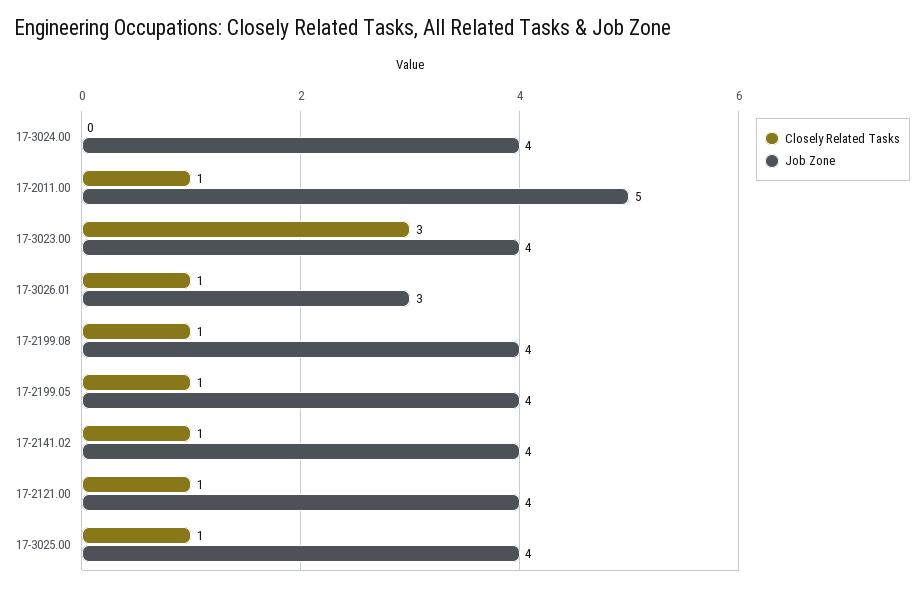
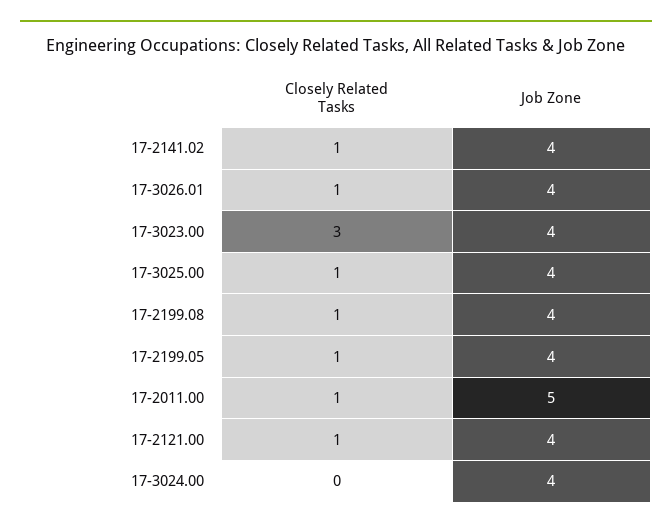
  {
    "Closely Related Tasks": {
      "17-3024.00": 0,
      "17-2011.00": 1,
      "17-3023.00": 3,
      "17-3026.01": 1,
      "17-2199.08": 1,
      "17-2199.05": 1,
      "17-2141.02": 1,
      "17-2121.00": 1,
      "17-3025.00": 1
    },
    "Job Zone": {
      "17-3024.00": 4,
      "17-2011.00": 5,
      "17-3023.00": 4,
-     "17-3026.01": 3,
+     "17-3026.01": 4,
      "17-2199.08": 4,
      "17-2199.05": 4,
      "17-2141.02": 4,
      "17-2121.00": 4,
      "17-3025.00": 4
    }
  }

